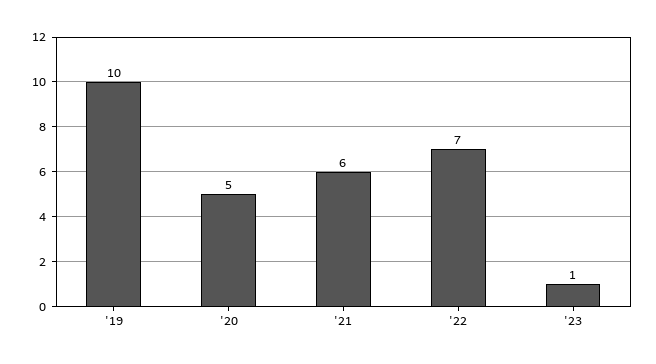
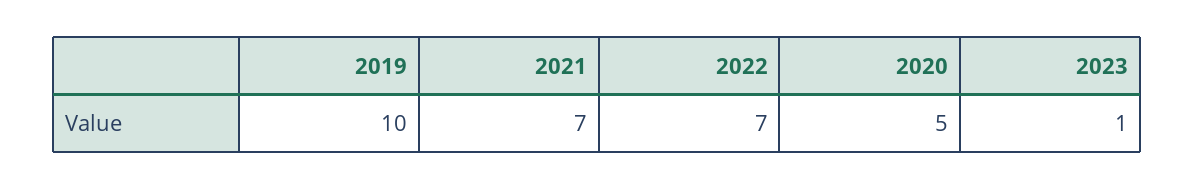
  {
    "'19": 10,
    "'20": 5,
-   "'21": 6,
+   "'21": 7,
    "'22": 7,
    "'23": 1
  }

